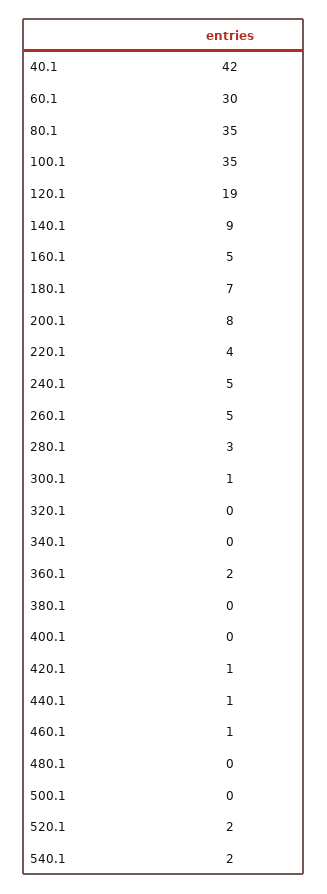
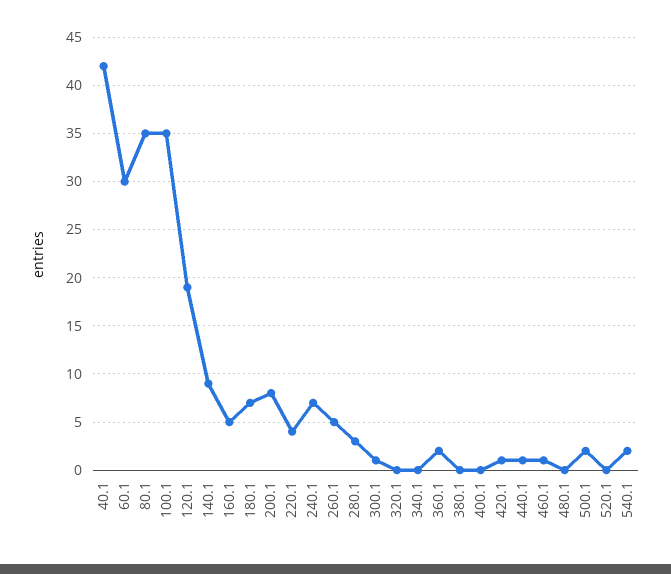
  {
    "40.1": 42,
    "60.1": 30,
    "80.1": 35,
    "100.1": 35,
    "120.1": 19,
    "140.1": 9,
    "160.1": 5,
    "180.1": 7,
    "200.1": 8,
    "220.1": 4,
-   "240.1": 5,
+   "240.1": 7,
    "260.1": 5,
    "280.1": 3,
    "300.1": 1,
    "320.1": 0,
    "340.1": 0,
    "360.1": 2,
    "380.1": 0,
    "400.1": 0,
    "420.1": 1,
    "440.1": 1,
    "460.1": 1,
    "480.1": 0,
-   "500.1": 0,
+   "500.1": 2,
-   "520.1": 2,
+   "520.1": 0,
    "540.1": 2
  }

